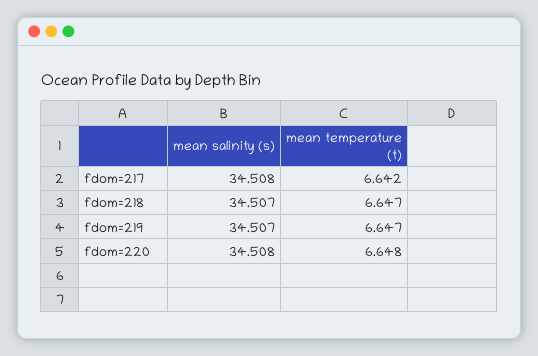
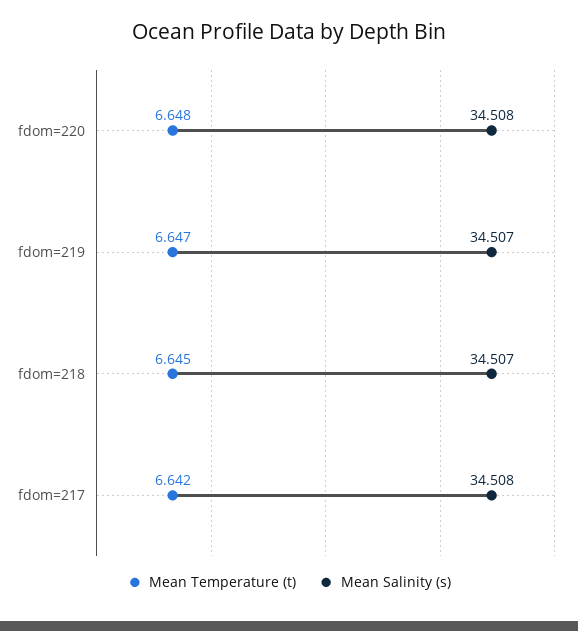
  {
    "mean salinity (s)": {
      "fdom=217": 34.508,
      "fdom=218": 34.507,
      "fdom=219": 34.507,
      "fdom=220": 34.508
    },
    "mean temperature (t)": {
      "fdom=217": 6.642,
-     "fdom=218": 6.647,
+     "fdom=218": 6.645,
      "fdom=219": 6.647,
      "fdom=220": 6.648
    }
  }

